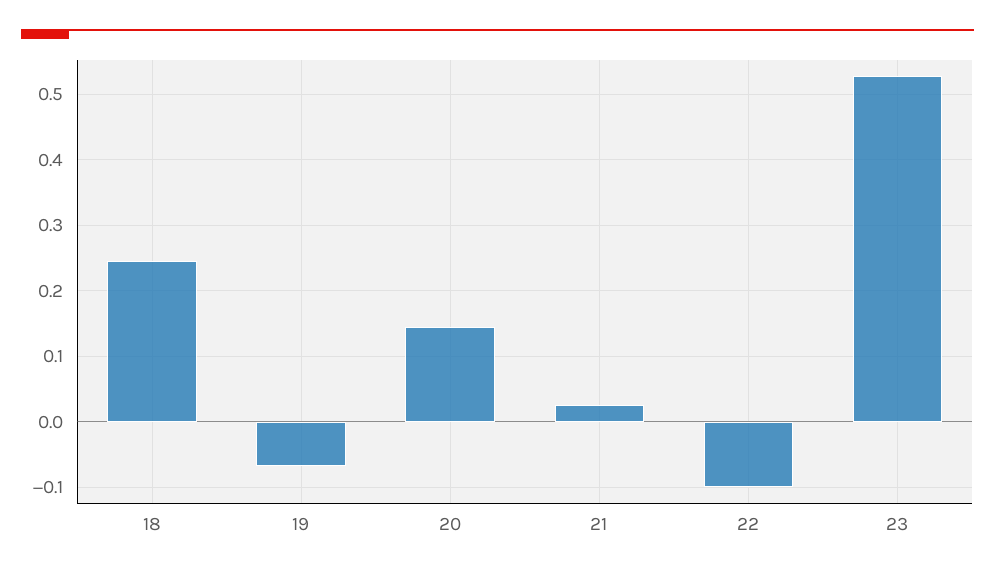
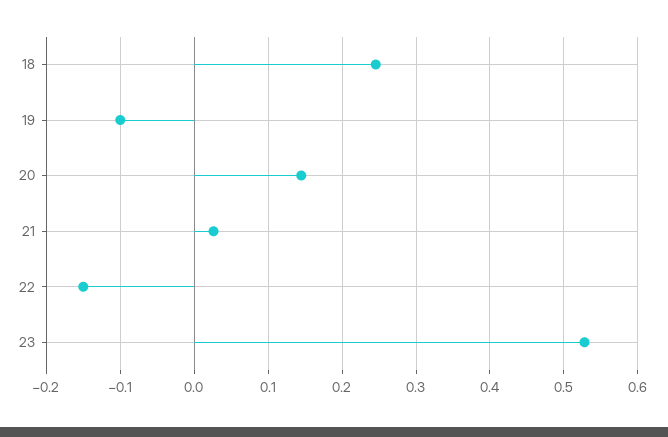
  {
    "18": 0.25,
-   "19": -0.07,
+   "19": -0.1,
    "20": 0.14,
    "21": 0.03,
-   "22": -0.1,
+   "22": -0.15,
    "23": 0.53
  }

